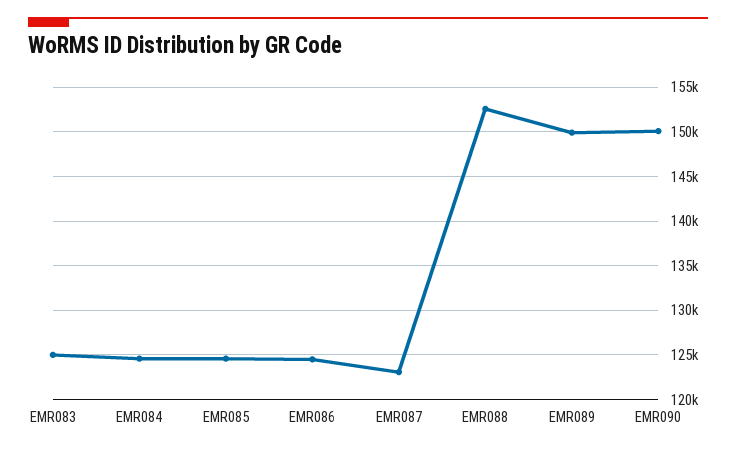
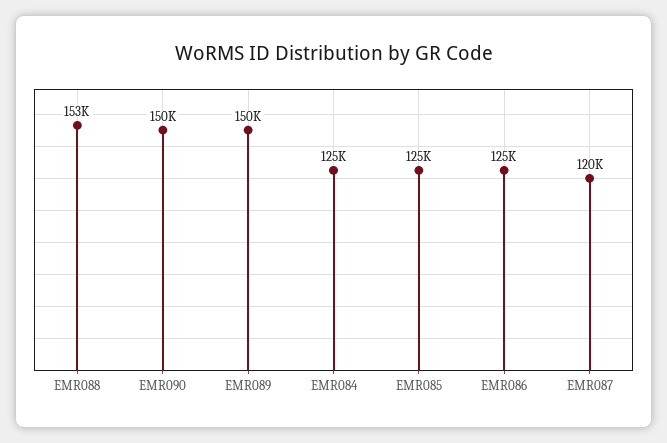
  {
-   "EMR083": 125000,
    "EMR084": 125000,
    "EMR085": 125000,
    "EMR086": 125000,
-   "EMR087": 123000,
+   "EMR087": 120000,
    "EMR088": 153000,
    "EMR089": 150000,
    "EMR090": 150000
  }

